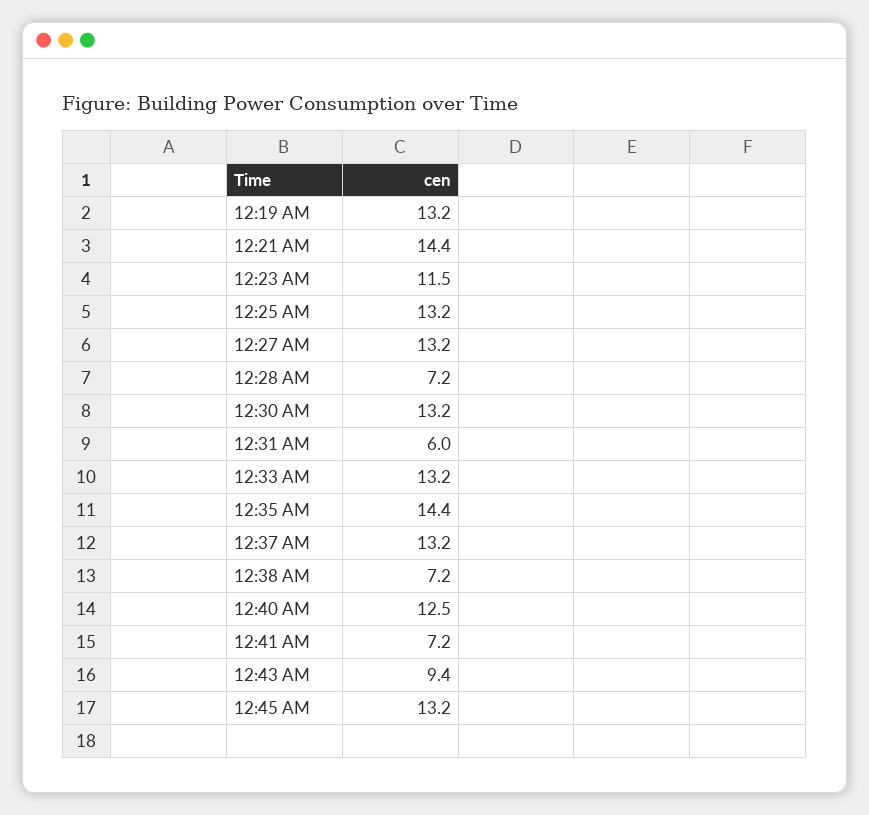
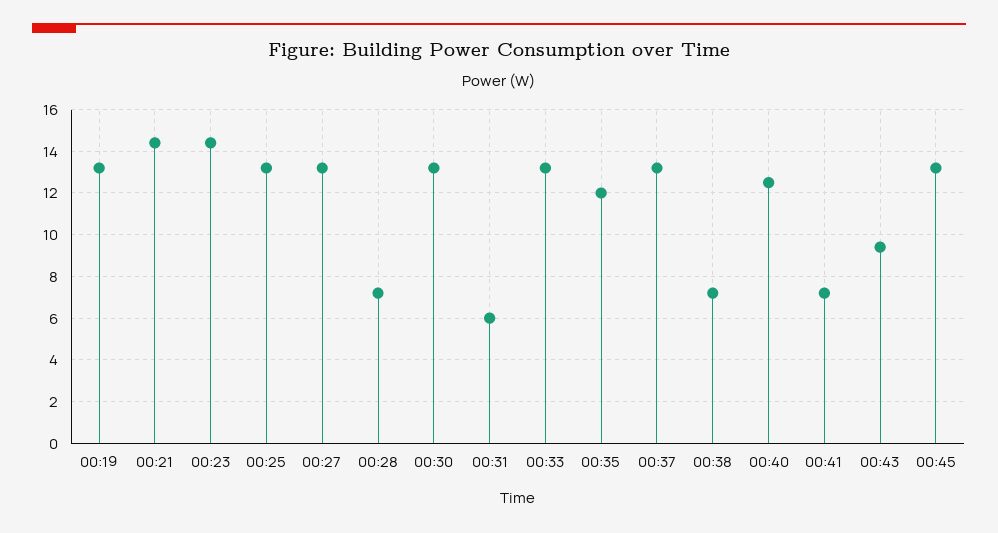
  {
    "12:19 AM": 13.2,
    "12:21 AM": 14.4,
-   "12:23 AM": 11.5,
+   "12:23 AM": 14.5,
    "12:25 AM": 13.2,
    "12:27 AM": 13.2,
    "12:28 AM": 7.2,
    "12:30 AM": 13.2,
    "12:31 AM": 6,
    "12:33 AM": 13.2,
-   "12:35 AM": 14.4,
+   "12:35 AM": 12,
    "12:37 AM": 13.2,
    "12:38 AM": 7.2,
    "12:40 AM": 12.5,
    "12:41 AM": 7.2,
    "12:43 AM": 9.4,
    "12:45 AM": 13.2
  }

